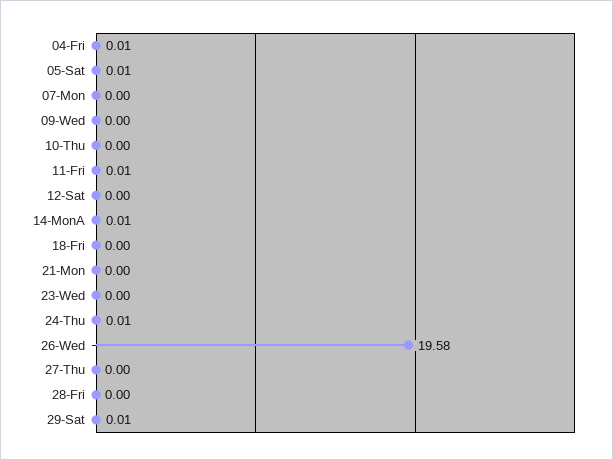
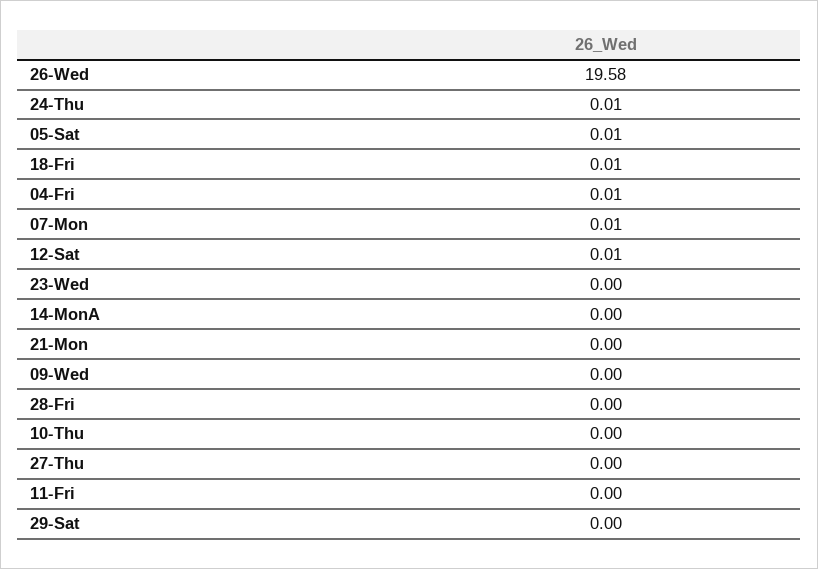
  {
    "04-Fri": 0.01,
    "05-Sat": 0.01,
-   "07-Mon": 0,
+   "07-Mon": 0.01,
    "09-Wed": 0,
    "10-Thu": 0,
-   "11-Fri": 0.01,
+   "11-Fri": 0,
-   "12-Sat": 0,
+   "12-Sat": 0.01,
-   "14-MonA": 0.01,
+   "14-MonA": 0,
-   "18-Fri": 0,
+   "18-Fri": 0.01,
    "21-Mon": 0,
    "23-Wed": 0,
    "24-Thu": 0.01,
    "26-Wed": 19.58,
    "27-Thu": 0,
    "28-Fri": 0,
-   "29-Sat": 0.01
+   "29-Sat": 0
  }

